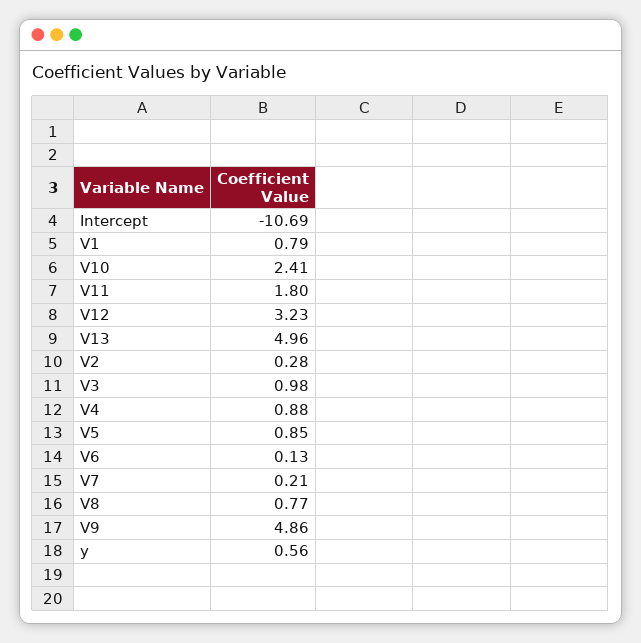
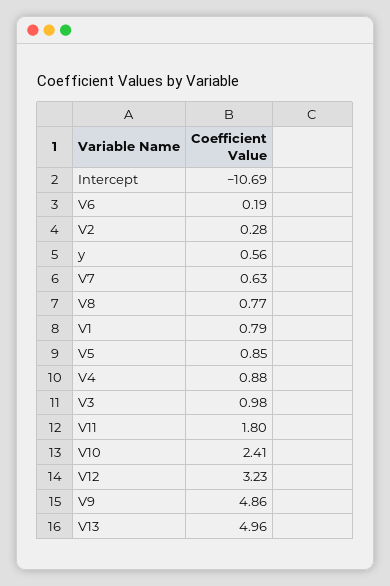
  {
    "Intercept": -10.69,
    "V1": 0.79,
    "V10": 2.41,
    "V11": 1.8,
    "V12": 3.23,
    "V13": 4.96,
    "V2": 0.28,
    "V3": 0.98,
    "V4": 0.88,
    "V5": 0.85,
-   "V6": 0.13,
+   "V6": 0.19,
-   "V7": 0.21,
+   "V7": 0.63,
    "V8": 0.77,
    "V9": 4.86,
    "y": 0.56
  }

